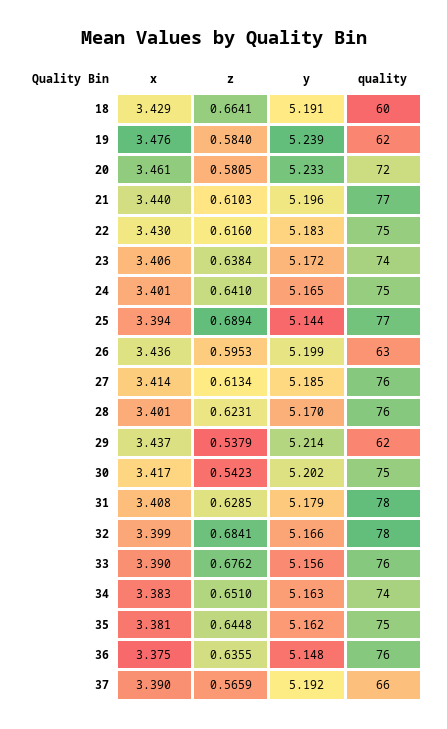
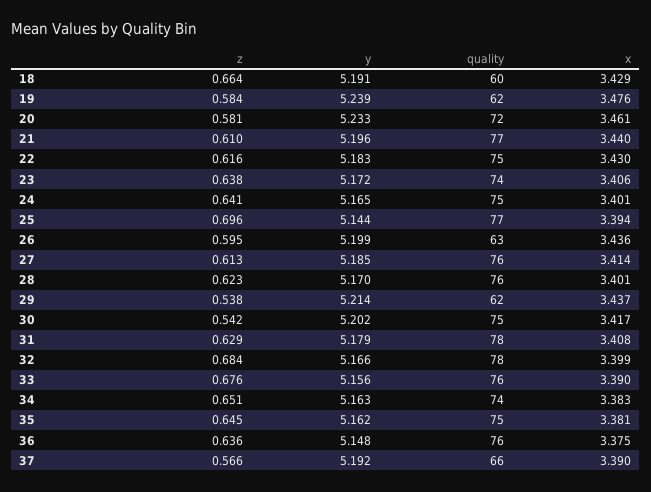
  {
    "x": {
      "18": 3.429,
      "19": 3.476,
      "20": 3.461,
      "21": 3.44,
      "22": 3.43,
      "23": 3.406,
      "24": 3.401,
      "25": 3.394,
      "26": 3.436,
      "27": 3.414,
      "28": 3.401,
      "29": 3.437,
      "30": 3.417,
      "31": 3.408,
      "32": 3.399,
      "33": 3.39,
      "34": 3.383,
      "35": 3.381,
      "36": 3.375,
      "37": 3.39
    },
    "z": {
      "18": 0.6641,
      "19": 0.584,
      "20": 0.5805,
      "21": 0.6103,
      "22": 0.616,
      "23": 0.6384,
      "24": 0.641,
-     "25": 0.6894,
+     "25": 0.696,
      "26": 0.5953,
      "27": 0.6134,
      "28": 0.6231,
      "29": 0.5379,
      "30": 0.5423,
      "31": 0.6285,
      "32": 0.6841,
      "33": 0.6762,
      "34": 0.651,
      "35": 0.6448,
      "36": 0.6355,
      "37": 0.5659
    },
    "y": {
      "18": 5.191,
      "19": 5.239,
      "20": 5.233,
      "21": 5.196,
      "22": 5.183,
      "23": 5.172,
      "24": 5.165,
      "25": 5.144,
      "26": 5.199,
      "27": 5.185,
      "28": 5.17,
      "29": 5.214,
      "30": 5.202,
      "31": 5.179,
      "32": 5.166,
      "33": 5.156,
      "34": 5.163,
      "35": 5.162,
      "36": 5.148,
      "37": 5.192
    },
    "quality": {
      "18": 60,
      "19": 62,
      "20": 72,
      "21": 77,
      "22": 75,
      "23": 74,
      "24": 75,
      "25": 77,
      "26": 63,
      "27": 76,
      "28": 76,
      "29": 62,
      "30": 75,
      "31": 78,
      "32": 78,
      "33": 76,
      "34": 74,
      "35": 75,
      "36": 76,
      "37": 66
    }
  }

